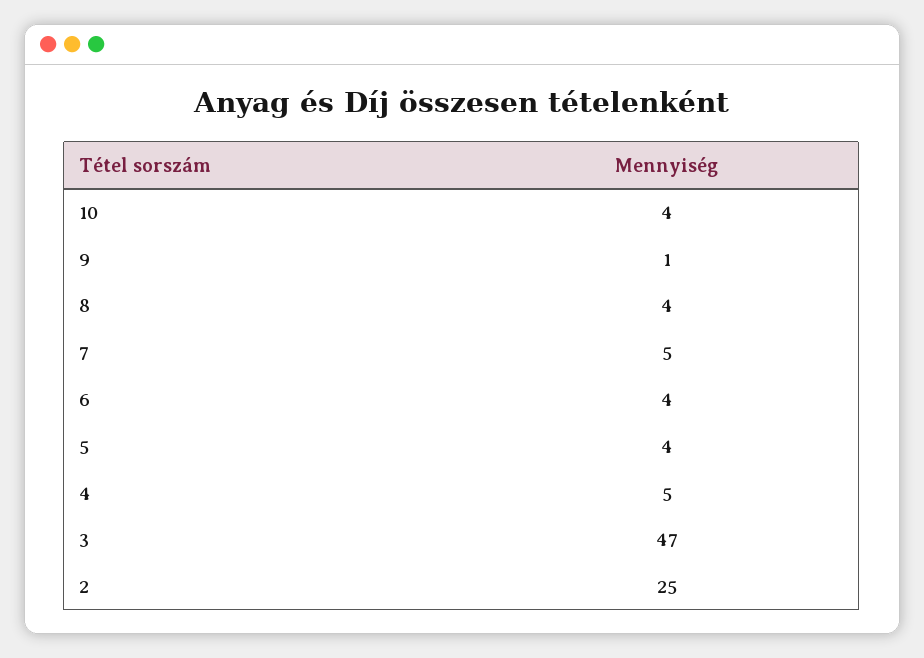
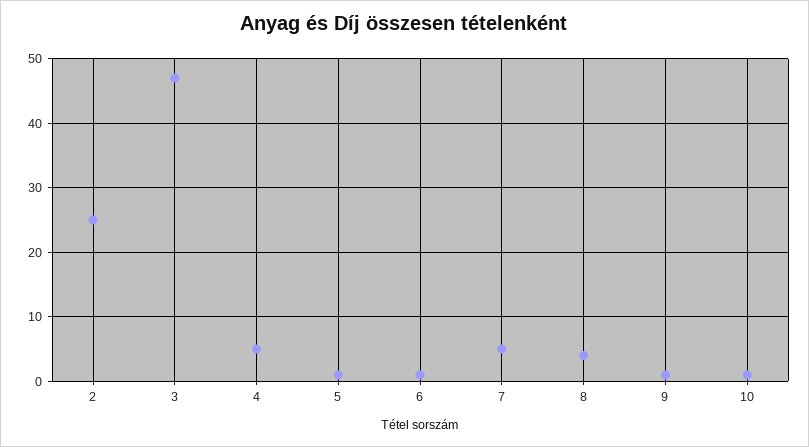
  {
-   "10": 4,
+   "10": 1,
    "9": 1,
    "8": 4,
    "7": 5,
-   "6": 4,
+   "6": 1,
-   "5": 4,
+   "5": 1,
    "4": 5,
    "3": 47,
    "2": 25
  }

